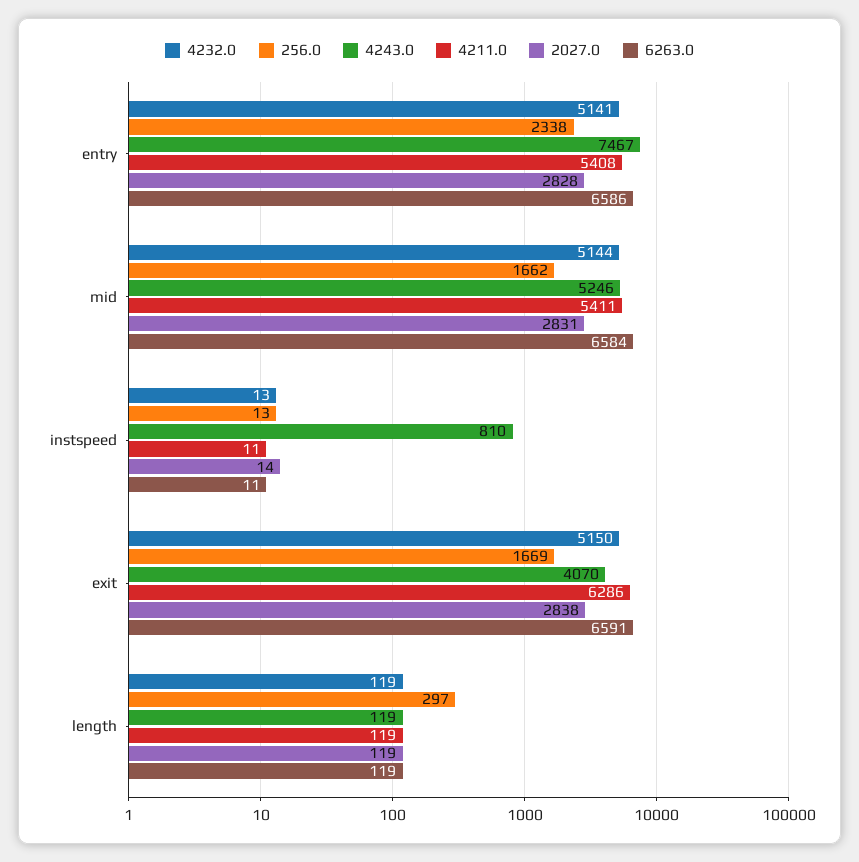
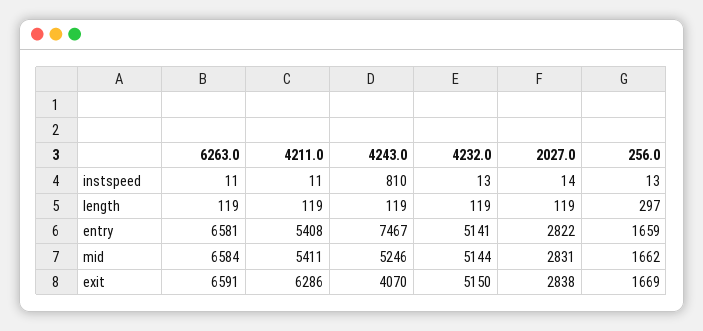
  {
    "4232.0": {
      "entry": 5141,
      "mid": 5144,
      "instspeed": 13,
      "exit": 5150,
      "length": 119
    },
    "256.0": {
-     "entry": 2338,
+     "entry": 1659,
      "mid": 1662,
      "instspeed": 13,
      "exit": 1669,
      "length": 297
    },
    "4243.0": {
      "entry": 7467,
      "mid": 5246,
      "instspeed": 810,
      "exit": 4070,
      "length": 119
    },
    "4211.0": {
      "entry": 5408,
      "mid": 5411,
      "instspeed": 11,
      "exit": 6286,
      "length": 119
    },
    "2027.0": {
-     "entry": 2828,
+     "entry": 2822,
      "mid": 2831,
      "instspeed": 14,
      "exit": 2838,
      "length": 119
    },
    "6263.0": {
-     "entry": 6586,
+     "entry": 6581,
      "mid": 6584,
      "instspeed": 11,
      "exit": 6591,
      "length": 119
    }
  }

